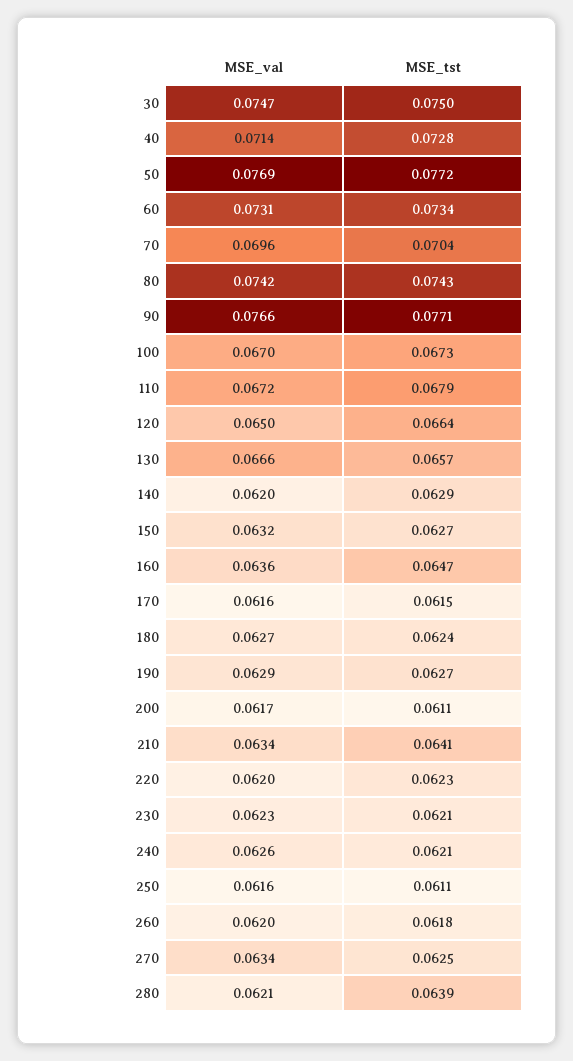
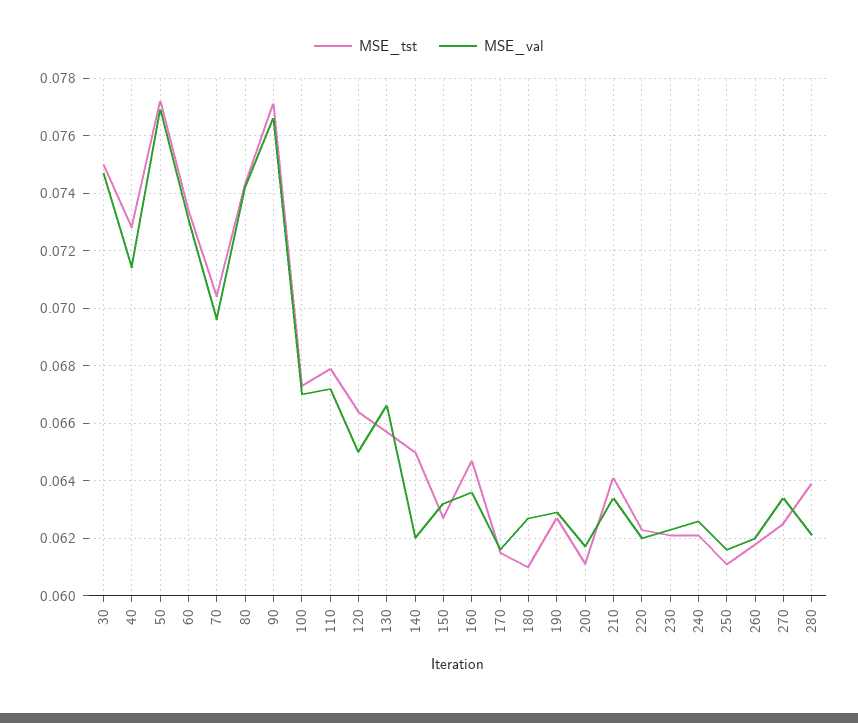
  {
    "MSE_val": {
      "30": 0.0747,
      "40": 0.0714,
      "50": 0.0769,
      "60": 0.0731,
      "70": 0.0696,
      "80": 0.0742,
      "90": 0.0766,
      "100": 0.067,
      "110": 0.0672,
      "120": 0.065,
      "130": 0.0666,
      "140": 0.062,
      "150": 0.0632,
      "160": 0.0636,
      "170": 0.0616,
      "180": 0.0627,
      "190": 0.0629,
      "200": 0.0617,
      "210": 0.0634,
      "220": 0.062,
      "230": 0.0623,
      "240": 0.0626,
      "250": 0.0616,
      "260": 0.062,
      "270": 0.0634,
      "280": 0.0621
    },
    "MSE_tst": {
      "30": 0.075,
      "40": 0.0728,
      "50": 0.0772,
      "60": 0.0734,
      "70": 0.0704,
      "80": 0.0743,
      "90": 0.0771,
      "100": 0.0673,
      "110": 0.0679,
      "120": 0.0664,
      "130": 0.0657,
-     "140": 0.0629,
+     "140": 0.065,
      "150": 0.0627,
      "160": 0.0647,
      "170": 0.0615,
-     "180": 0.0624,
+     "180": 0.061,
      "190": 0.0627,
      "200": 0.0611,
      "210": 0.0641,
      "220": 0.0623,
      "230": 0.0621,
      "240": 0.0621,
      "250": 0.0611,
      "260": 0.0618,
      "270": 0.0625,
      "280": 0.0639
    }
  }

